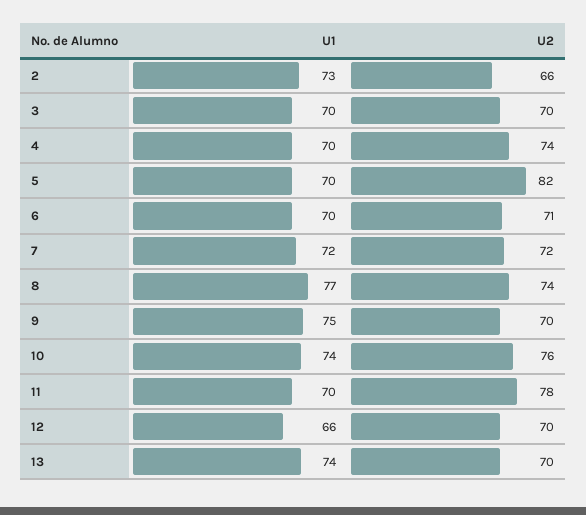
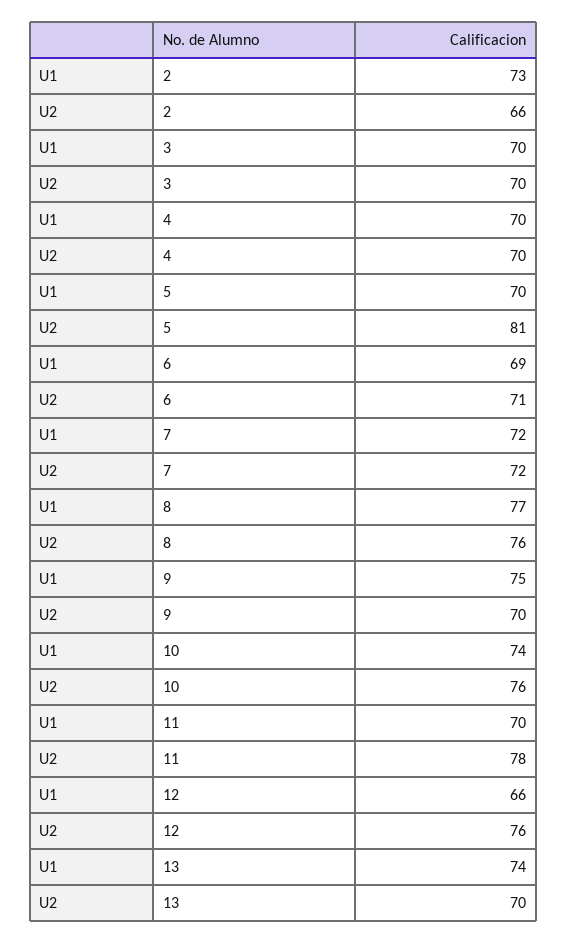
  {
    "U1": {
      "2": 73,
      "3": 70,
      "4": 70,
      "5": 70,
-     "6": 70,
+     "6": 69,
      "7": 72,
      "8": 77,
      "9": 75,
      "10": 74,
      "11": 70,
      "12": 66,
      "13": 74
    },
    "U2": {
      "2": 66,
      "3": 70,
-     "4": 74,
+     "4": 70,
-     "5": 82,
+     "5": 81,
      "6": 71,
      "7": 72,
-     "8": 74,
+     "8": 76,
      "9": 70,
      "10": 76,
      "11": 78,
-     "12": 70,
+     "12": 76,
      "13": 70
    }
  }

